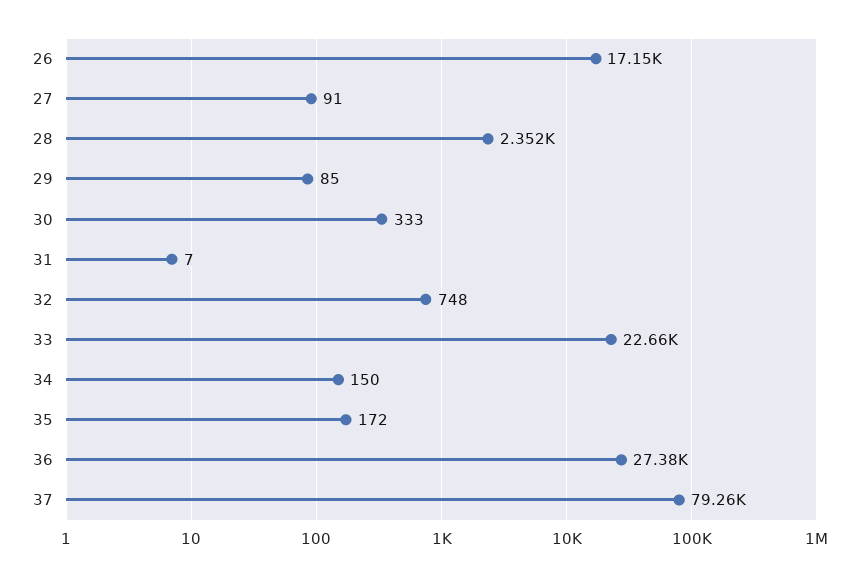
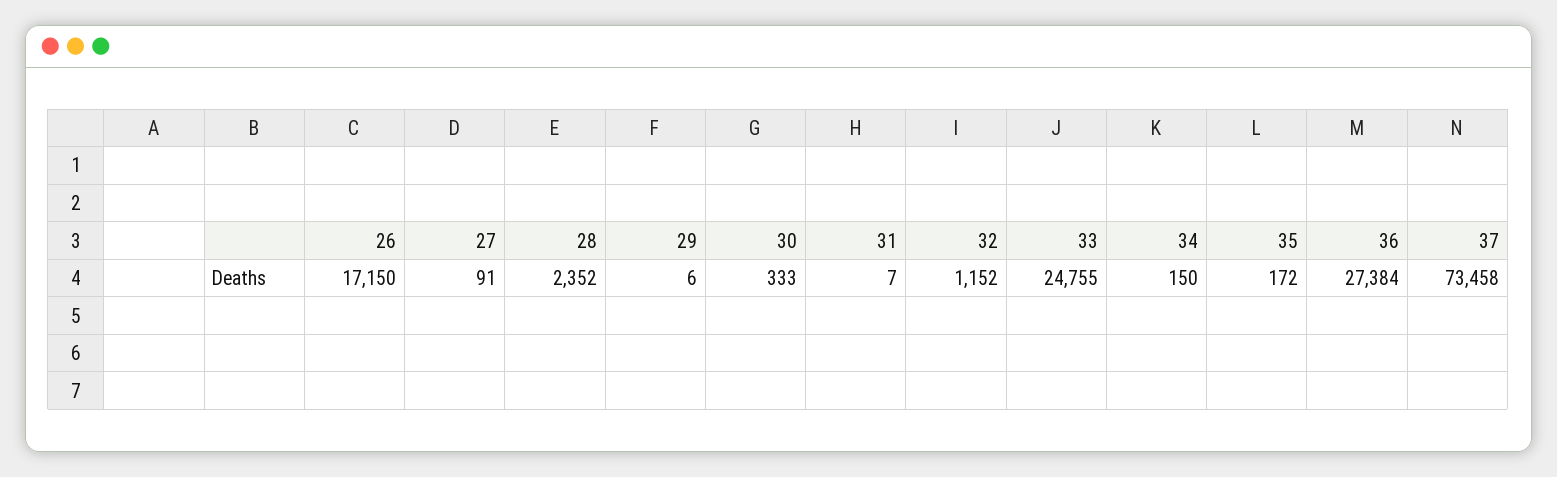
  {
    "26": 17150,
    "27": 91,
    "28": 2352,
-   "29": 85,
+   "29": 6,
    "30": 333,
    "31": 7,
-   "32": 748,
+   "32": 1152,
-   "33": 22660,
+   "33": 24755,
    "34": 150,
    "35": 172,
    "36": 27384,
-   "37": 79260
+   "37": 73458
  }

